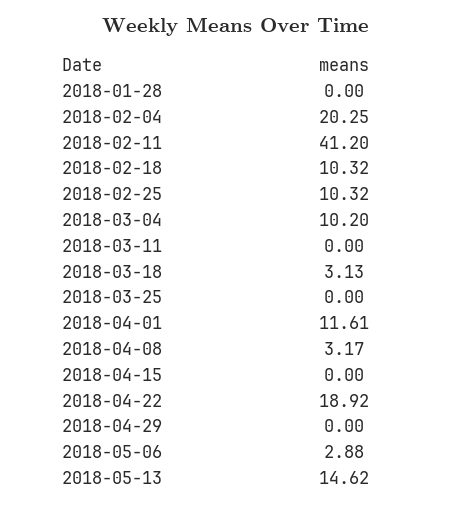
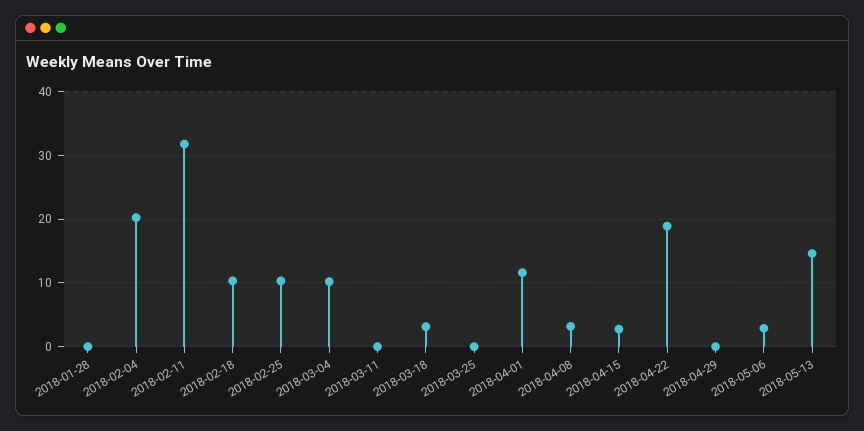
  {
    "2018-01-28": 0,
    "2018-02-04": 20.25,
-   "2018-02-11": 41.2,
+   "2018-02-11": 32,
    "2018-02-18": 10.32,
    "2018-02-25": 10.32,
    "2018-03-04": 10.2,
    "2018-03-11": 0,
    "2018-03-18": 3.13,
    "2018-03-25": 0,
    "2018-04-01": 11.61,
    "2018-04-08": 3.17,
-   "2018-04-15": 0,
+   "2018-04-15": 3,
    "2018-04-22": 18.92,
    "2018-04-29": 0,
    "2018-05-06": 2.88,
    "2018-05-13": 14.62
  }

